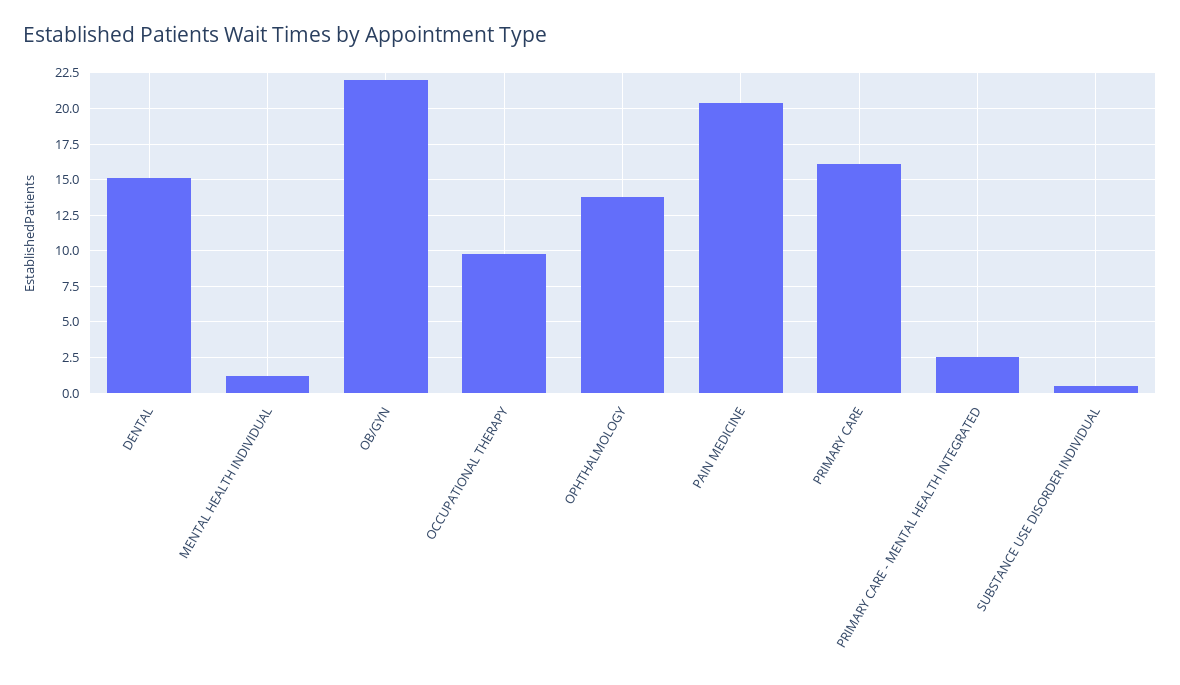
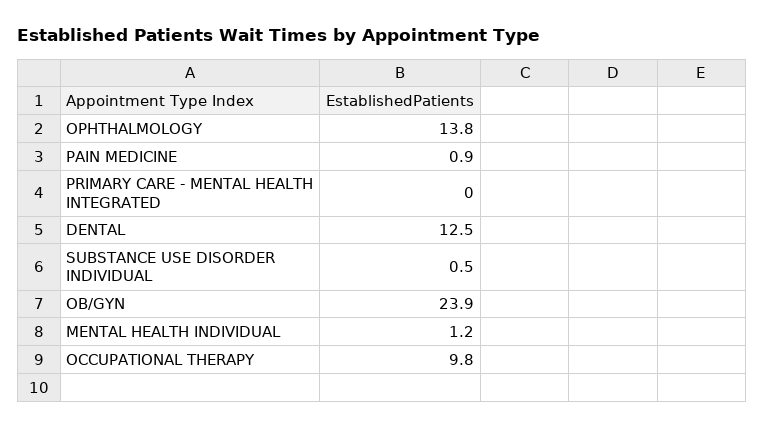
  {
-   "DENTAL": 15,
+   "DENTAL": 12.5,
    "MENTAL HEALTH INDIVIDUAL": 1.2,
-   "OB/GYN": 22,
+   "OB/GYN": 23.9,
    "OCCUPATIONAL THERAPY": 9.8,
    "OPHTHALMOLOGY": 13.8,
-   "PAIN MEDICINE": 20.5,
+   "PAIN MEDICINE": 0.9,
-   "PRIMARY CARE": 16,
-   "PRIMARY CARE - MENTAL HEALTH INTEGRATED": 2.5,
+   "PRIMARY CARE - MENTAL HEALTH INTEGRATED": 0,
    "SUBSTANCE USE DISORDER INDIVIDUAL": 0.5
  }

